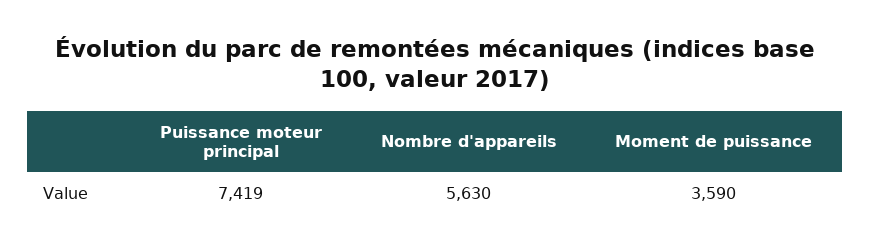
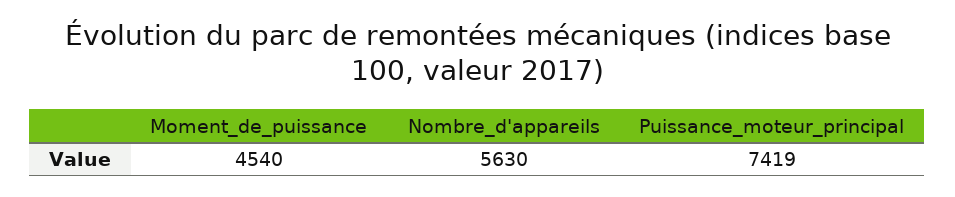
  {
    "Puissance moteur principal": 7419,
    "Nombre d'appareils": 5630,
-   "Moment de puissance": 3590
+   "Moment de puissance": 4540
  }

